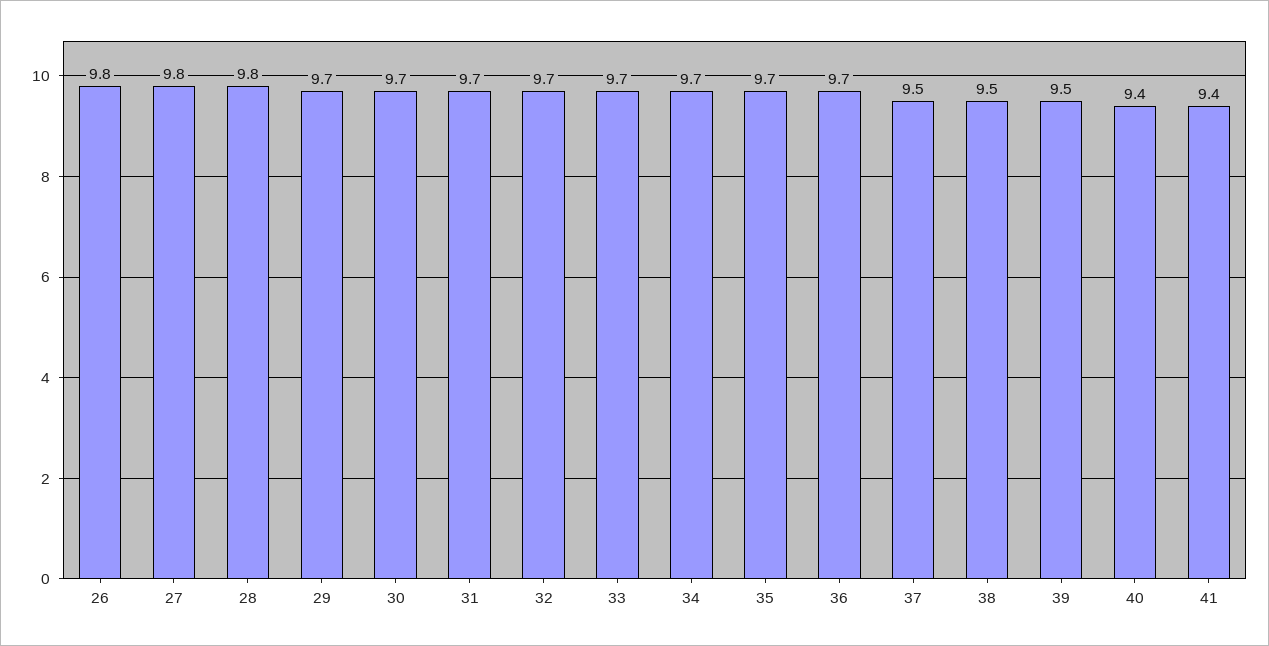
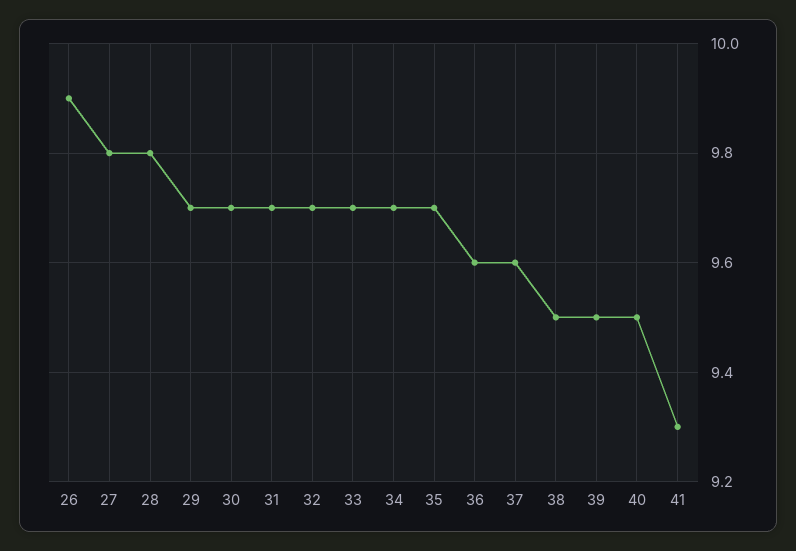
  {
-   "26": 9.8,
+   "26": 9.9,
    "27": 9.8,
    "28": 9.8,
    "29": 9.7,
    "30": 9.7,
    "31": 9.7,
    "32": 9.7,
    "33": 9.7,
    "34": 9.7,
    "35": 9.7,
-   "36": 9.7,
+   "36": 9.6,
-   "37": 9.5,
+   "37": 9.6,
    "38": 9.5,
    "39": 9.5,
-   "40": 9.4,
+   "40": 9.5,
-   "41": 9.4
+   "41": 9.3
  }

